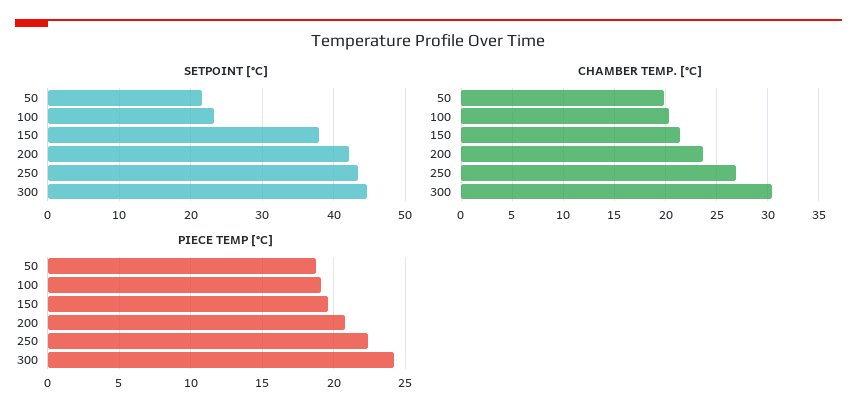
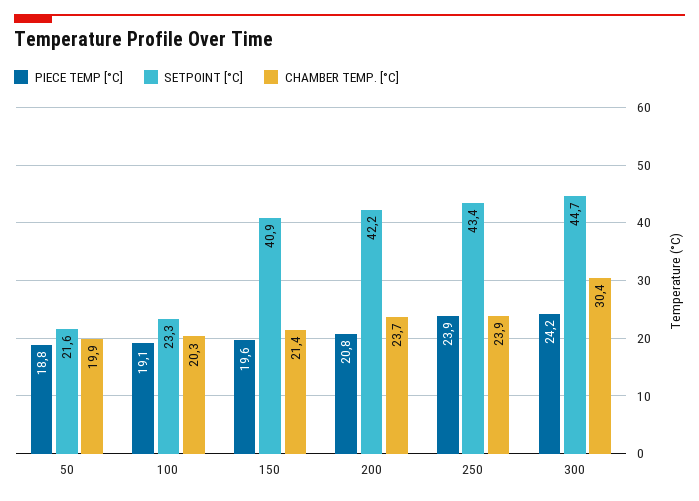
  {
    "SETPOINT [°C]": {
      "50": 21.6,
      "100": 23.3,
-     "150": 38,
+     "150": 40.9,
      "200": 42.2,
      "250": 43.4,
      "300": 44.7
    },
    "CHAMBER TEMP. [°C]": {
      "50": 19.9,
      "100": 20.3,
      "150": 21.4,
      "200": 23.7,
-     "250": 27,
+     "250": 23.9,
      "300": 30.4
    },
    "PIECE TEMP [°C]": {
      "50": 18.8,
      "100": 19.1,
      "150": 19.6,
      "200": 20.8,
-     "250": 22.5,
+     "250": 23.9,
      "300": 24.2
    }
  }

